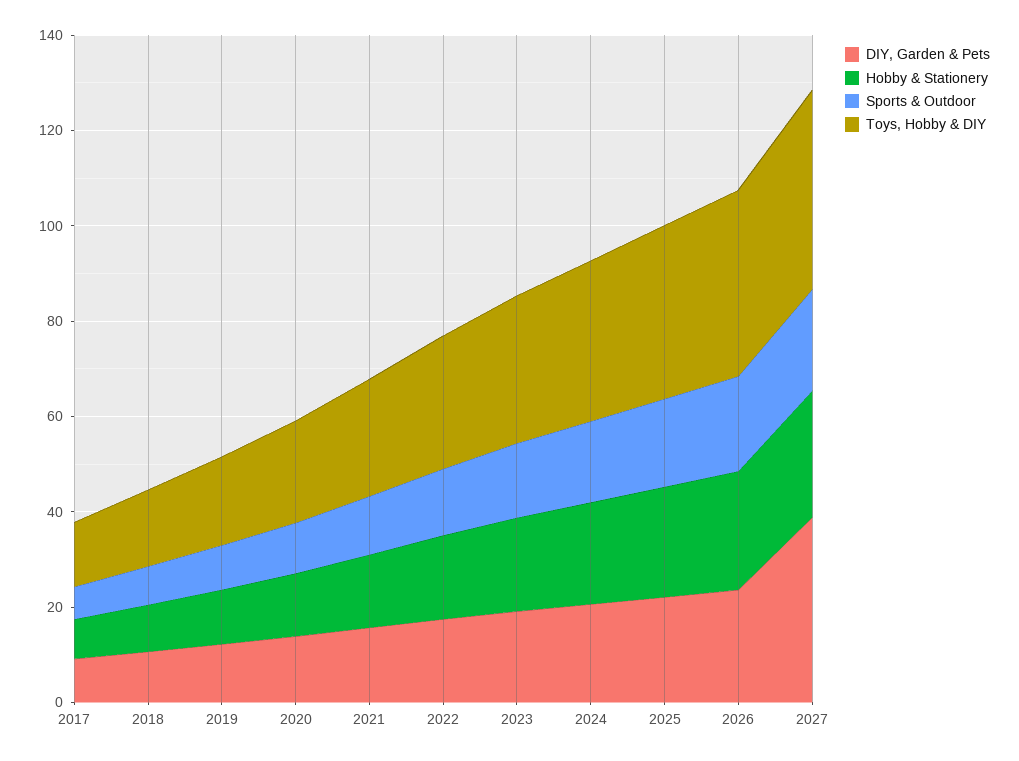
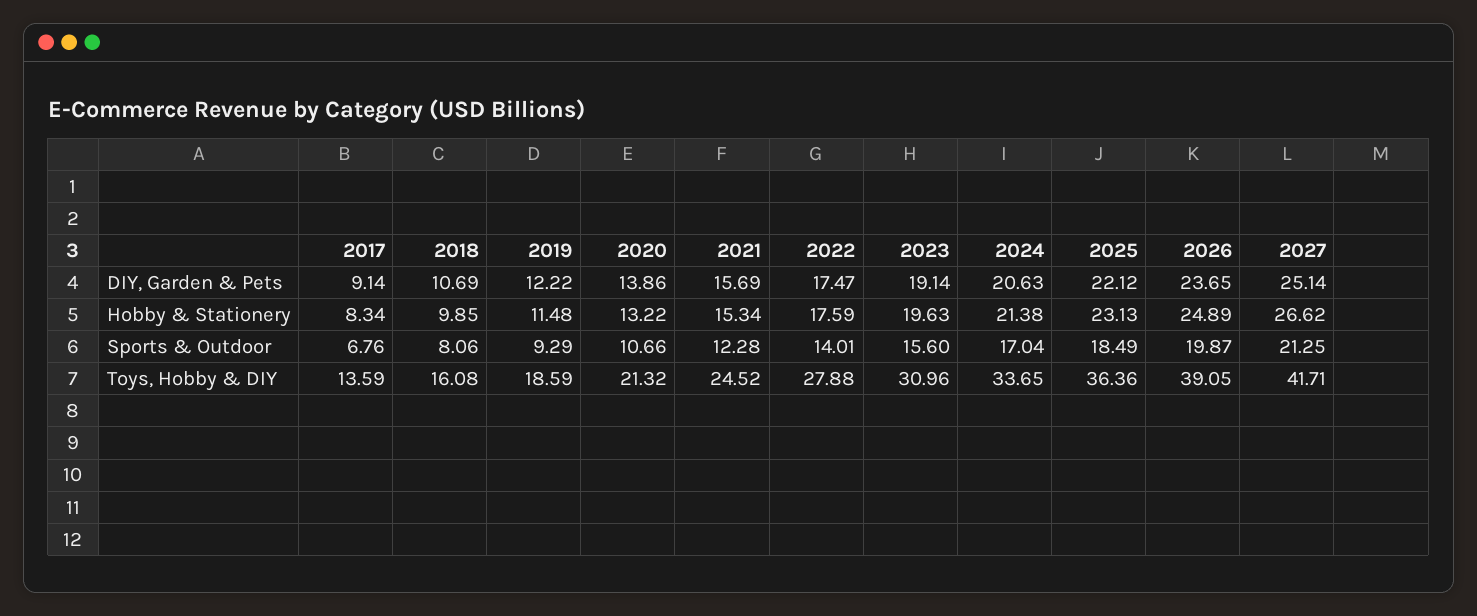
  {
    "DIY, Garden & Pets": {
      "2017": 9.14,
      "2018": 10.69,
      "2019": 12.22,
      "2020": 13.86,
      "2021": 15.69,
      "2022": 17.47,
      "2023": 19.14,
      "2024": 20.63,
      "2025": 22.12,
      "2026": 23.65,
-     "2027": 40
+     "2027": 25.14
    },
    "Hobby & Stationery": {
      "2017": 8.34,
      "2018": 9.85,
      "2019": 11.48,
      "2020": 13.22,
      "2021": 15.34,
      "2022": 17.59,
      "2023": 19.63,
      "2024": 21.38,
      "2025": 23.13,
      "2026": 24.89,
      "2027": 26.62
    },
    "Sports & Outdoor": {
      "2017": 6.76,
      "2018": 8.06,
      "2019": 9.29,
      "2020": 10.66,
      "2021": 12.28,
      "2022": 14.01,
      "2023": 15.6,
      "2024": 17.04,
      "2025": 18.49,
      "2026": 19.87,
      "2027": 21.25
    },
    "Toys, Hobby & DIY": {
      "2017": 13.59,
      "2018": 16.08,
      "2019": 18.59,
      "2020": 21.32,
      "2021": 24.52,
      "2022": 27.88,
      "2023": 30.96,
      "2024": 33.65,
      "2025": 36.36,
      "2026": 39.05,
      "2027": 41.71
    }
  }

